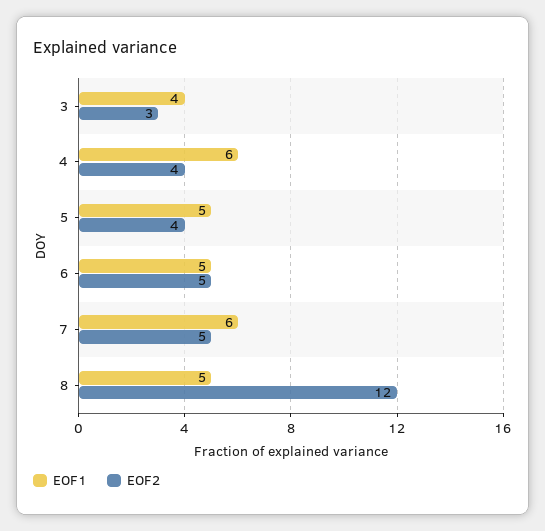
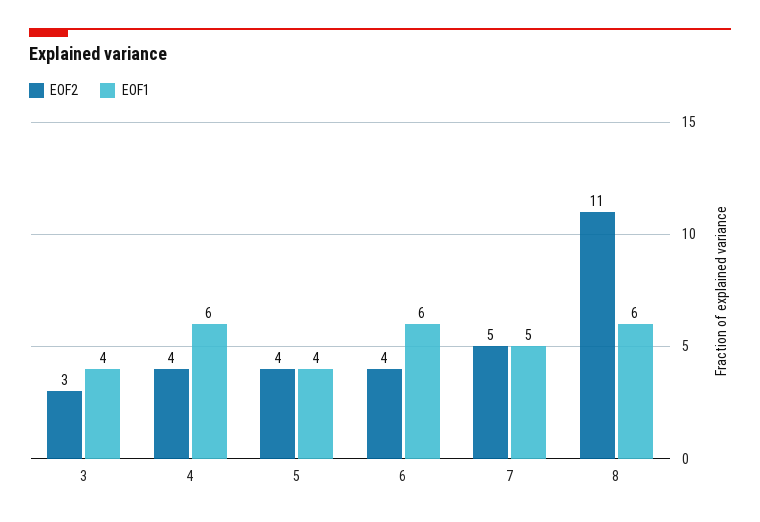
  {
    "EOF1": {
      "3": 4,
      "4": 6,
-     "5": 5,
+     "5": 4,
-     "6": 5,
+     "6": 6,
-     "7": 6,
+     "7": 5,
-     "8": 5
+     "8": 6
    },
    "EOF2": {
      "3": 3,
      "4": 4,
      "5": 4,
-     "6": 5,
+     "6": 4,
      "7": 5,
-     "8": 12
+     "8": 11
    }
  }

